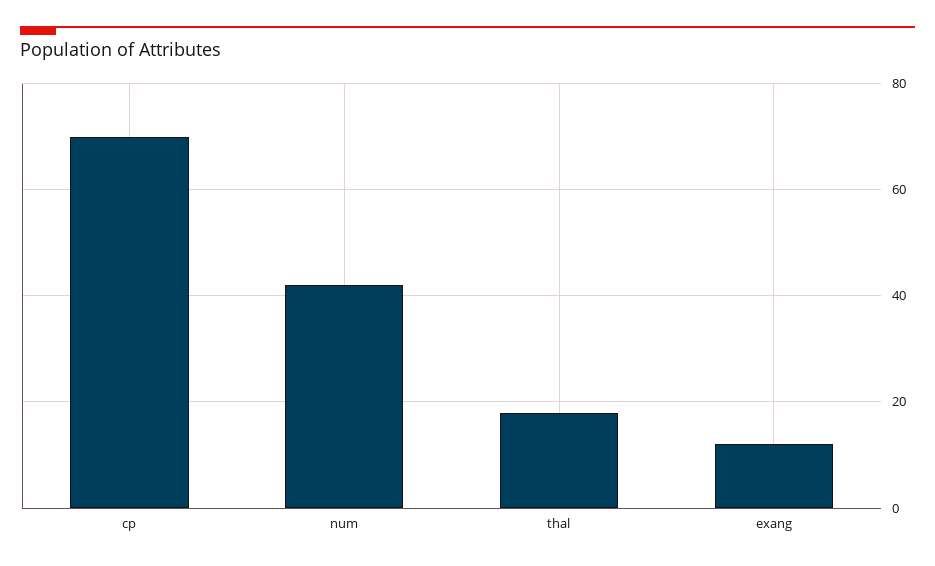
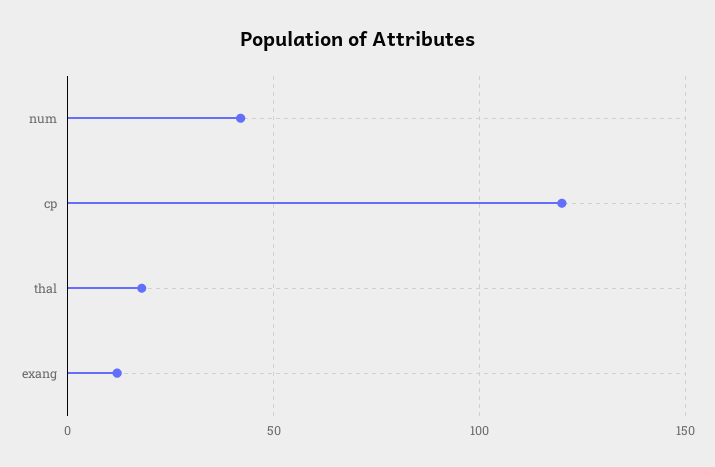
  {
-   "cp": 70,
+   "cp": 120,
    "num": 40,
    "thal": 20,
    "exang": 10
  }

